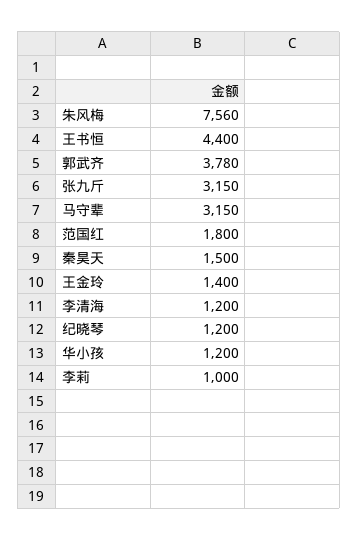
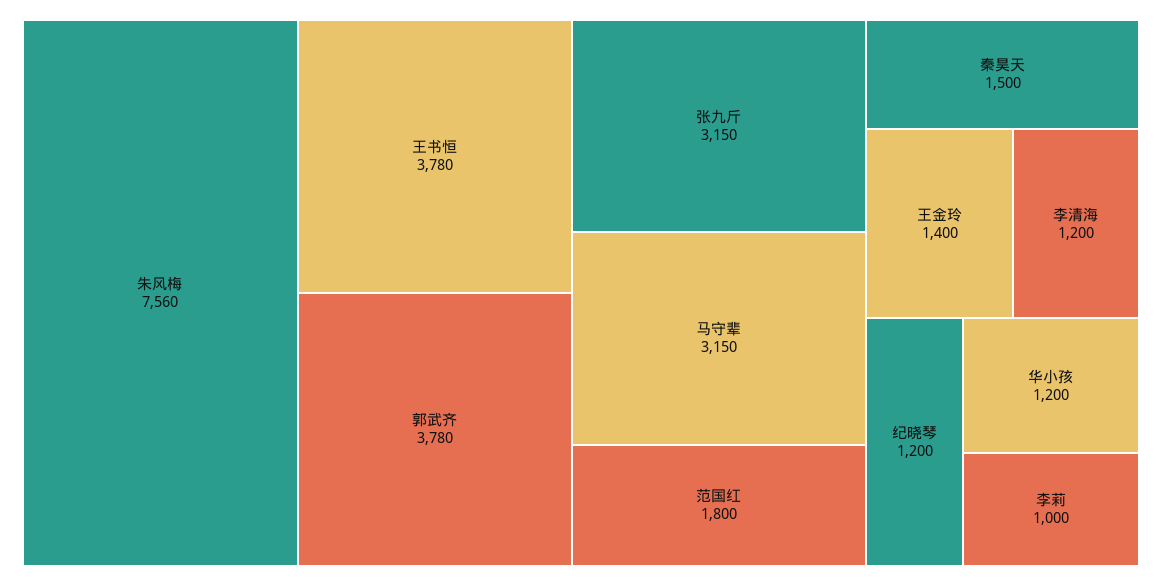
  {
    "朱风梅": 7560,
-   "王书恒": 4400,
+   "王书恒": 3780,
    "郭武齐": 3780,
    "张九斤": 3150,
    "马守辈": 3150,
    "范国红": 1800,
    "秦昊天": 1500,
    "王金玲": 1400,
    "李清海": 1200,
    "纪晓琴": 1200,
    "华小孩": 1200,
    "李莉": 1000
  }

